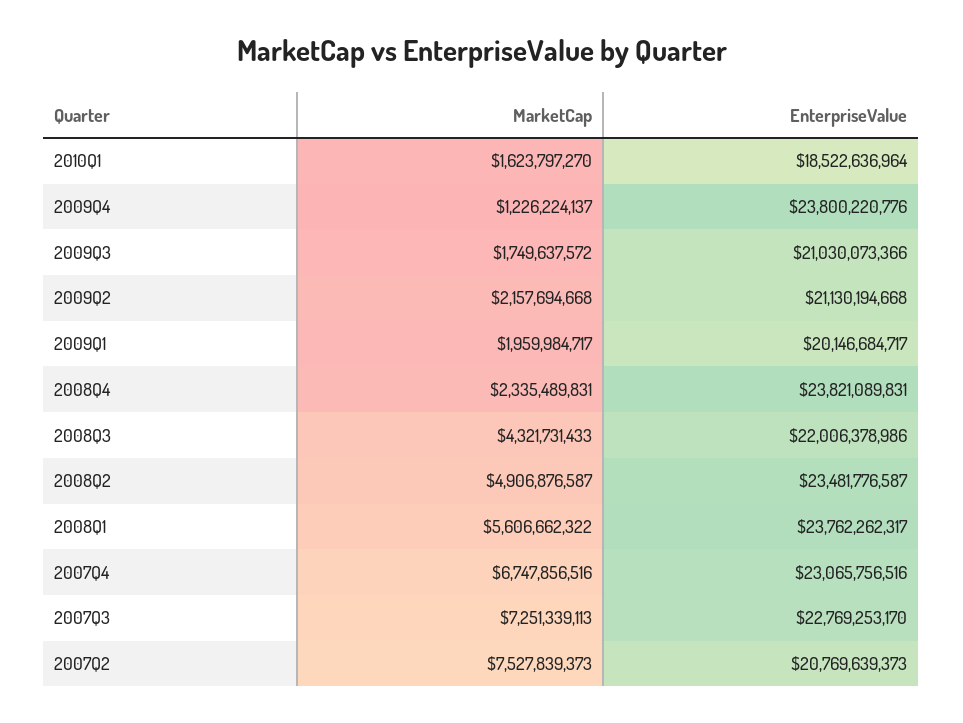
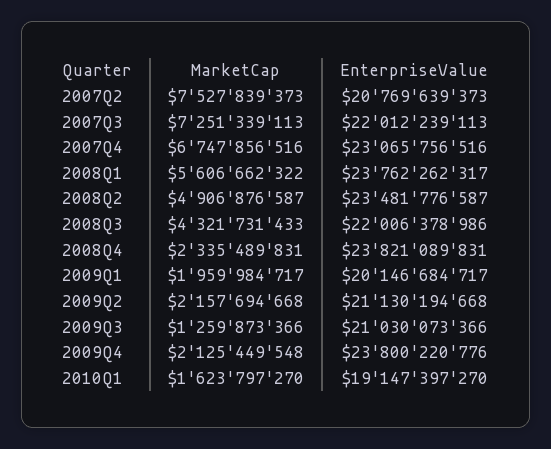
  {
    "MarketCap": {
      "2010Q1": 1623797270,
-     "2009Q4": 1226224137,
+     "2009Q4": 2125449548,
-     "2009Q3": 1749637572,
+     "2009Q3": 1259873366,
      "2009Q2": 2157694668,
      "2009Q1": 1959984717,
      "2008Q4": 2335489831,
      "2008Q3": 4321731433,
      "2008Q2": 4906876587,
      "2008Q1": 5606662322,
      "2007Q4": 6747856516,
      "2007Q3": 7251339113,
      "2007Q2": 7527839373
    },
    "EnterpriseValue": {
-     "2010Q1": 18522636964,
+     "2010Q1": 19147397270,
      "2009Q4": 23800220776,
      "2009Q3": 21030073366,
      "2009Q2": 21130194668,
      "2009Q1": 20146684717,
      "2008Q4": 23821089831,
      "2008Q3": 22006378986,
      "2008Q2": 23481776587,
      "2008Q1": 23762262317,
      "2007Q4": 23065756516,
-     "2007Q3": 22769253170,
+     "2007Q3": 22012239113,
      "2007Q2": 20769639373
    }
  }

